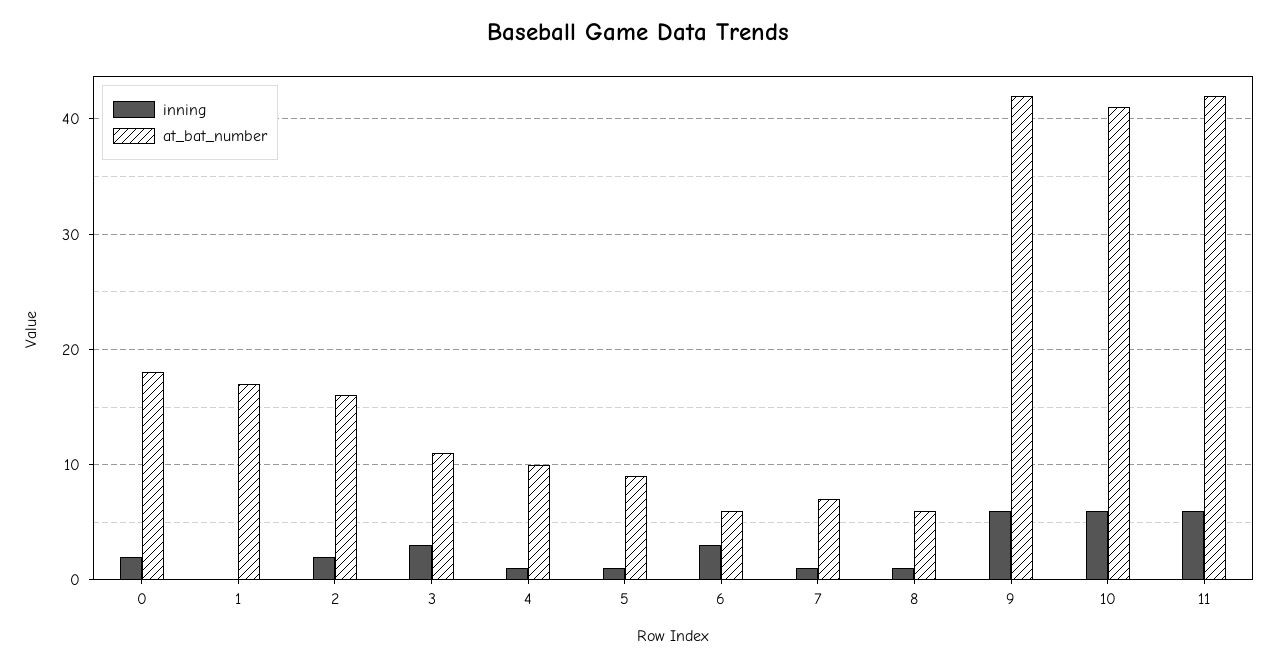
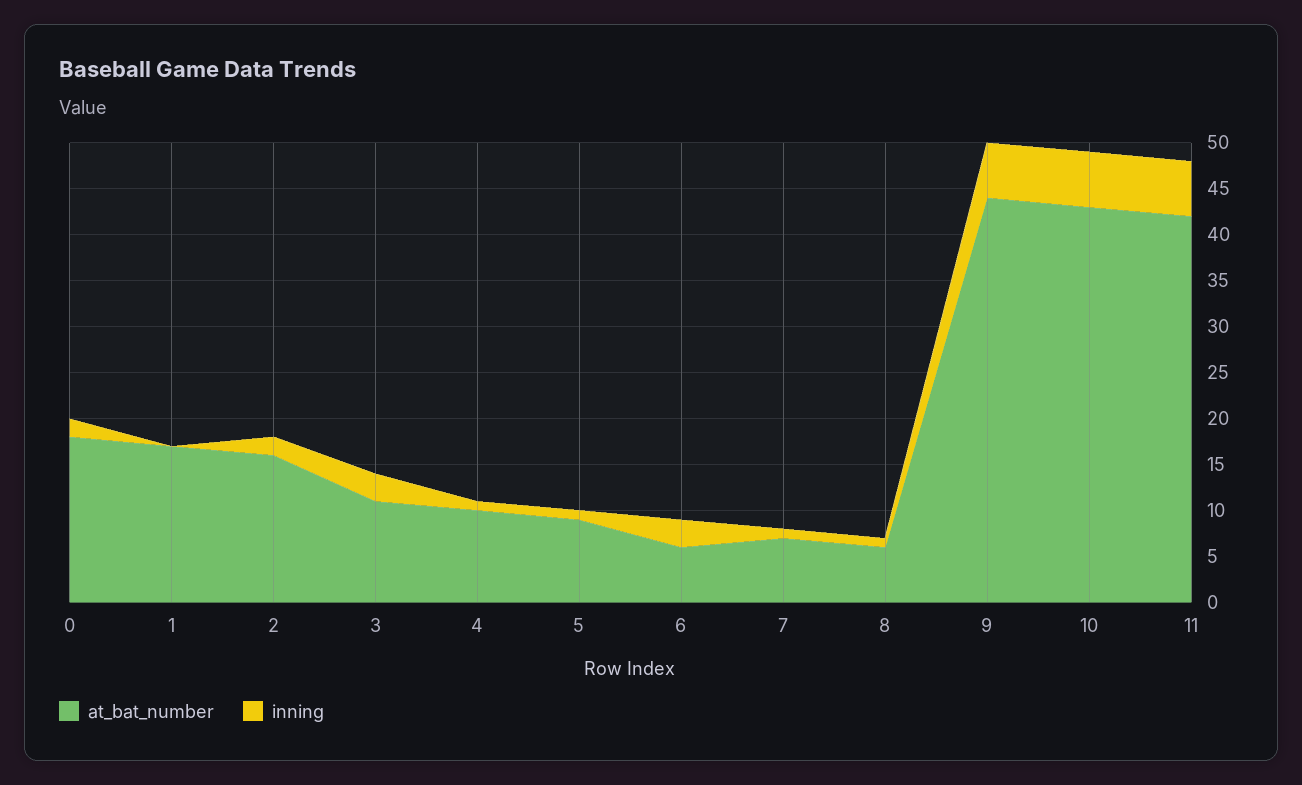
  {
    "inning": {
      "0": 2,
      "1": 0,
      "2": 2,
      "3": 3,
      "4": 1,
      "5": 1,
      "6": 3,
      "7": 1,
      "8": 1,
      "9": 6,
      "10": 6,
      "11": 6
    },
    "at_bat_number": {
      "0": 18,
      "1": 17,
      "2": 16,
      "3": 11,
      "4": 10,
      "5": 9,
      "6": 6,
      "7": 7,
      "8": 6,
-     "9": 42,
+     "9": 44,
-     "10": 41,
+     "10": 43,
      "11": 42
    }
  }

